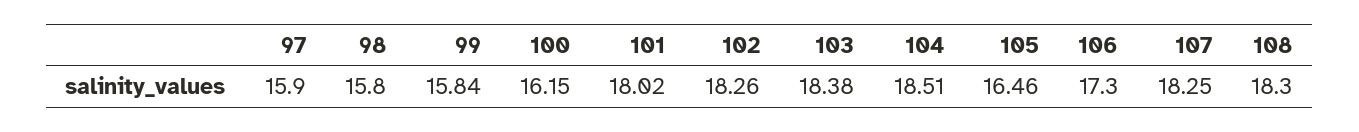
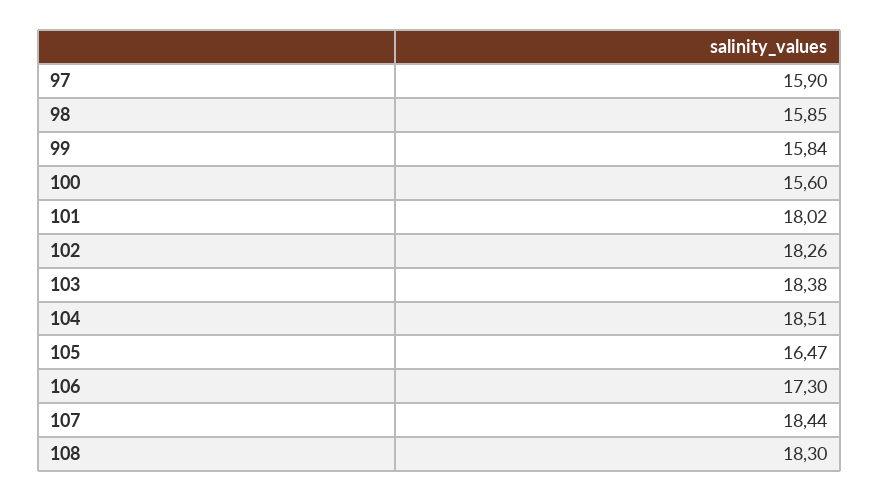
  {
    "97": 15.9,
-   "98": 15.8,
+   "98": 15.85,
    "99": 15.84,
-   "100": 16.15,
+   "100": 15.6,
    "101": 18.02,
    "102": 18.26,
    "103": 18.38,
    "104": 18.51,
-   "105": 16.46,
+   "105": 16.47,
    "106": 17.3,
-   "107": 18.25,
+   "107": 18.44,
    "108": 18.3
  }

